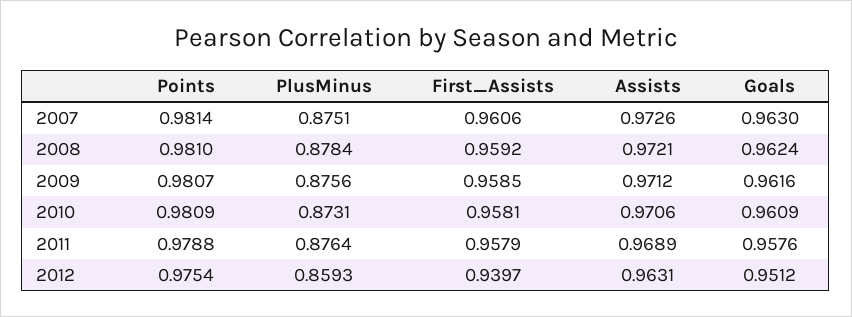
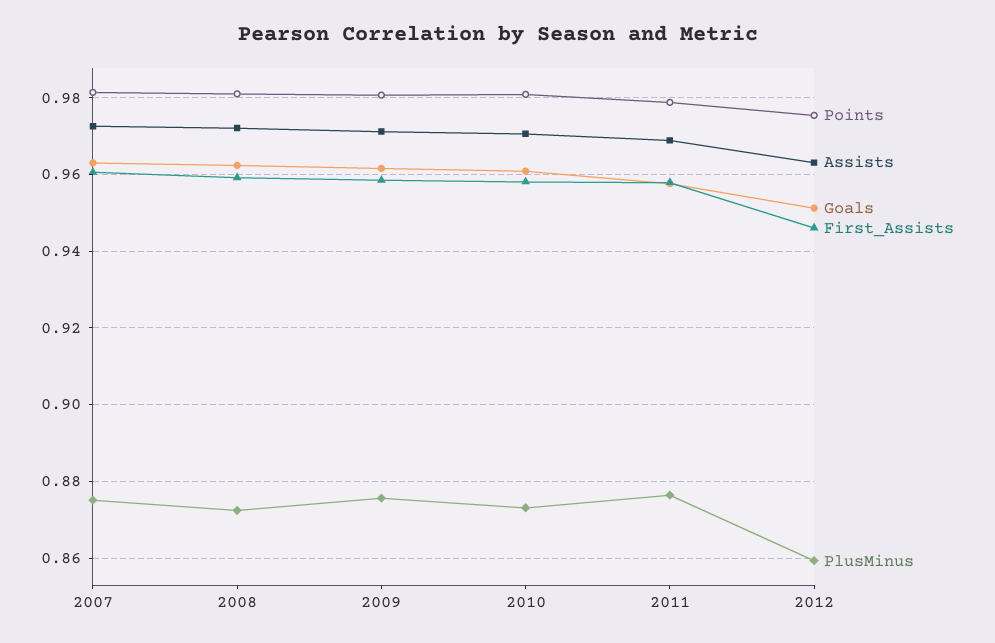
  {
    "Points": {
      "2007": 0.9814,
      "2008": 0.981,
      "2009": 0.9807,
      "2010": 0.9809,
      "2011": 0.9788,
      "2012": 0.9754
    },
    "PlusMinus": {
      "2007": 0.8751,
-     "2008": 0.8784,
+     "2008": 0.872,
      "2009": 0.8756,
      "2010": 0.8731,
      "2011": 0.8764,
      "2012": 0.8593
    },
    "First_Assists": {
      "2007": 0.9606,
      "2008": 0.9592,
      "2009": 0.9585,
      "2010": 0.9581,
      "2011": 0.9579,
-     "2012": 0.9397
+     "2012": 0.946
    },
    "Assists": {
      "2007": 0.9726,
      "2008": 0.9721,
      "2009": 0.9712,
      "2010": 0.9706,
      "2011": 0.9689,
      "2012": 0.9631
    },
    "Goals": {
      "2007": 0.963,
      "2008": 0.9624,
      "2009": 0.9616,
      "2010": 0.9609,
      "2011": 0.9576,
      "2012": 0.9512
    }
  }

